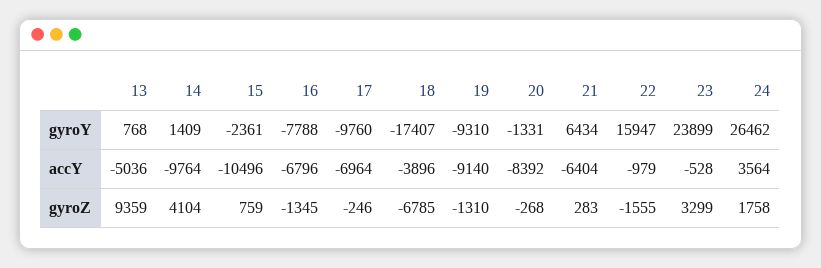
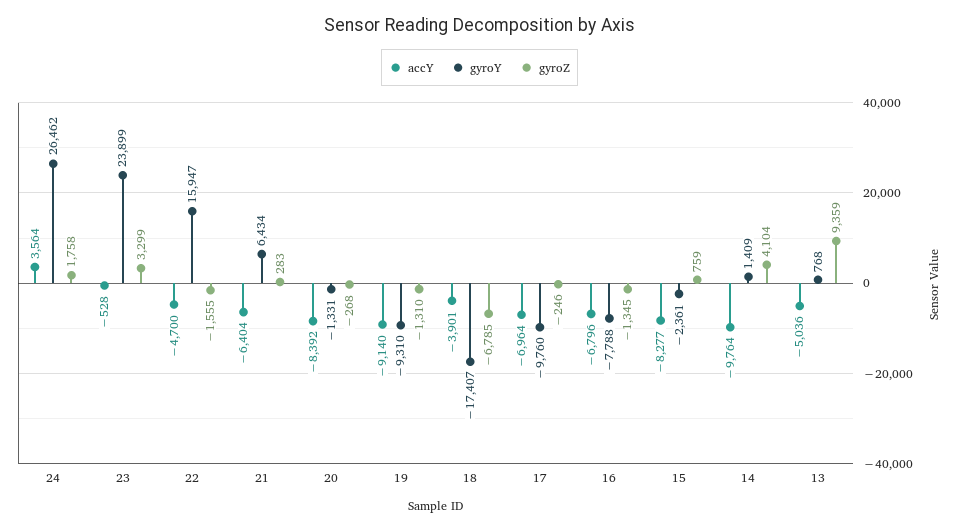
  {
    "gyroY": {
      "13": 768,
      "14": 1409,
      "15": -2361,
      "16": -7788,
      "17": -9760,
      "18": -17407,
      "19": -9310,
      "20": -1331,
      "21": 6434,
      "22": 15947,
      "23": 23899,
      "24": 26462
    },
    "accY": {
      "13": -5036,
      "14": -9764,
-     "15": -10496,
+     "15": -8277,
      "16": -6796,
      "17": -6964,
-     "18": -3896,
+     "18": -3901,
      "19": -9140,
      "20": -8392,
      "21": -6404,
-     "22": -979,
+     "22": -4700,
      "23": -528,
      "24": 3564
    },
    "gyroZ": {
      "13": 9359,
      "14": 4104,
      "15": 759,
      "16": -1345,
      "17": -246,
      "18": -6785,
      "19": -1310,
      "20": -268,
      "21": 283,
      "22": -1555,
      "23": 3299,
      "24": 1758
    }
  }

